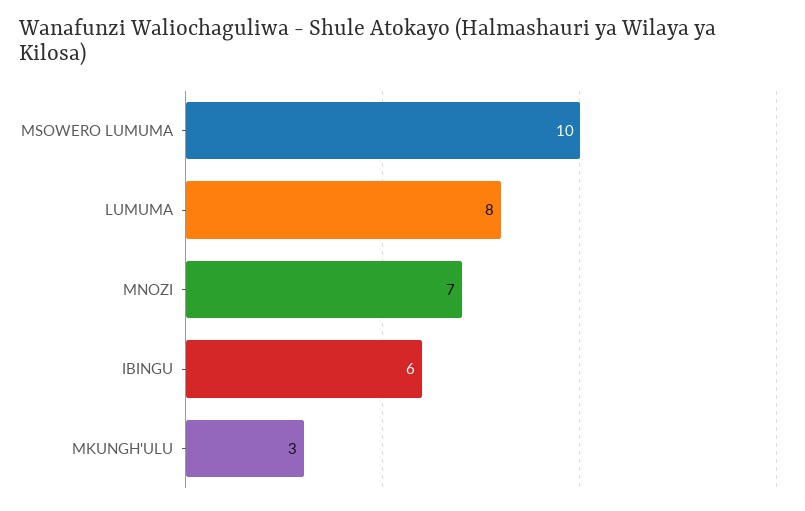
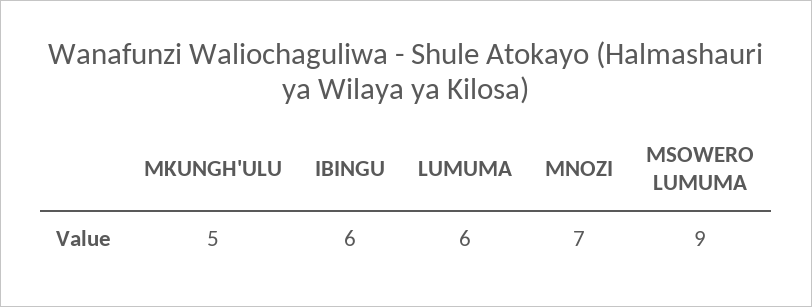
  {
-   "MSOWERO LUMUMA": 10,
+   "MSOWERO LUMUMA": 9,
-   "LUMUMA": 8,
+   "LUMUMA": 6,
    "MNOZI": 7,
    "IBINGU": 6,
-   "MKUNGH'ULU": 3
+   "MKUNGH'ULU": 5
  }

